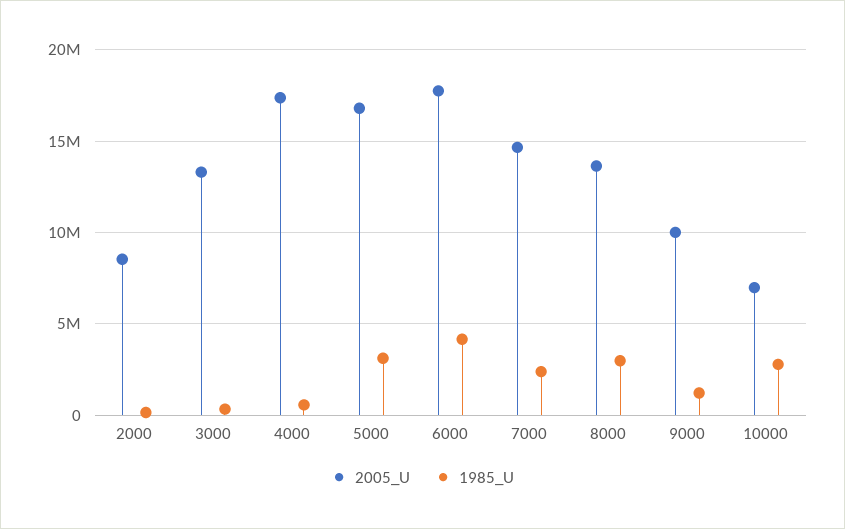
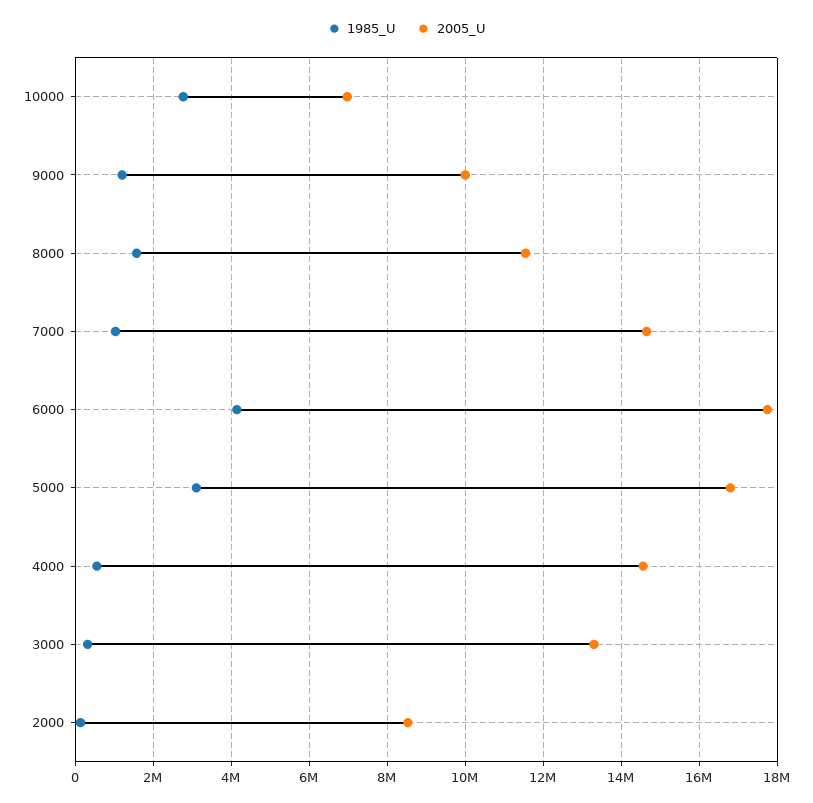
  {
    "2005_U": {
      "2000": 8600000,
      "3000": 13200000,
-     "4000": 17500000,
+     "4000": 14600000,
      "5000": 16800000,
      "6000": 17800000,
      "7000": 14600000,
-     "8000": 13500000,
+     "8000": 11600000,
      "9000": 10000000,
      "10000": 7000000
    },
    "1985_U": {
      "2000": 200000,
      "3000": 400000,
      "4000": 600000,
      "5000": 3200000,
      "6000": 4200000,
-     "7000": 2500000,
+     "7000": 1000000,
-     "8000": 3000000,
+     "8000": 1600000,
      "9000": 1200000,
      "10000": 2800000
    }
  }

